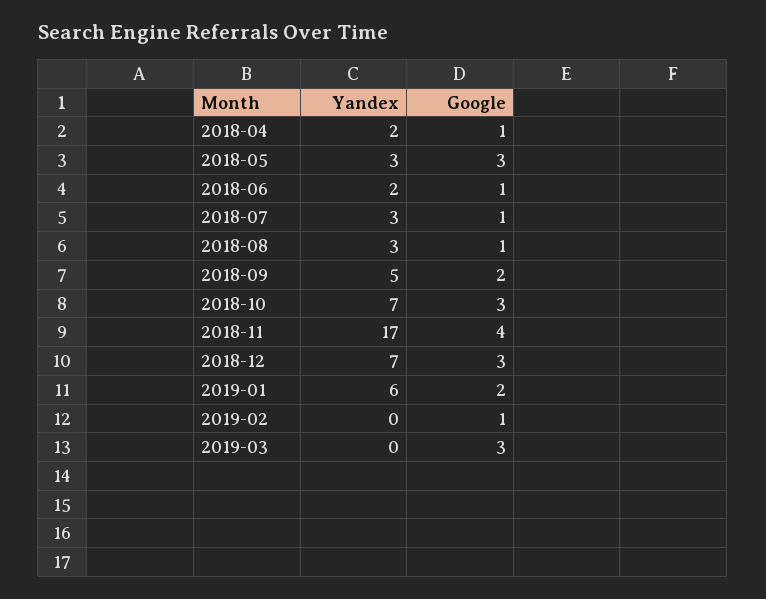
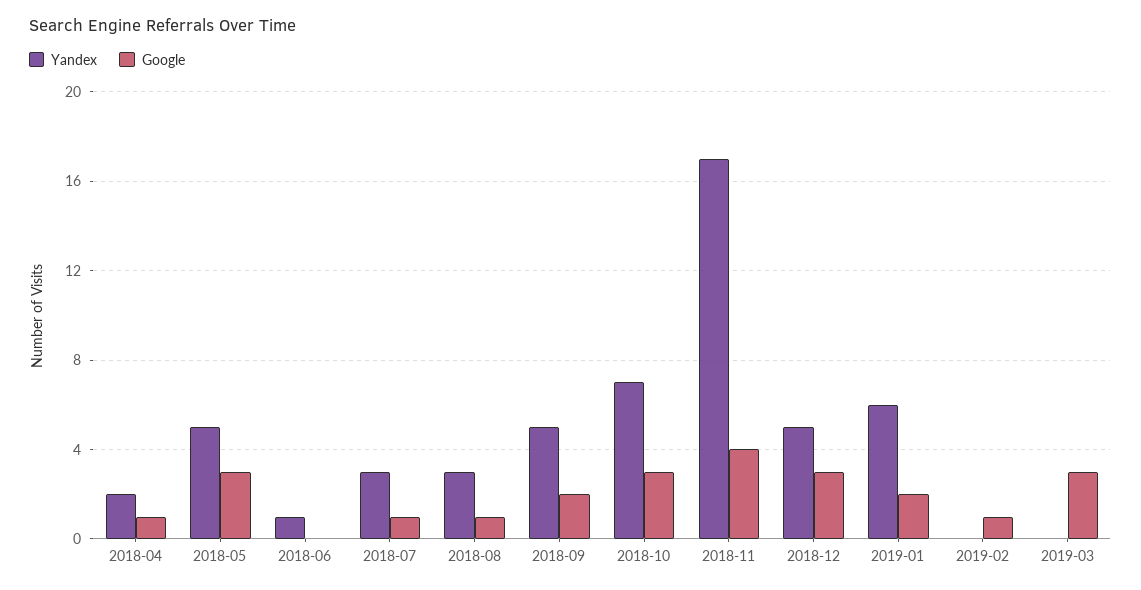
  {
    "Yandex": {
      "2018-04": 2,
-     "2018-05": 3,
+     "2018-05": 5,
-     "2018-06": 2,
+     "2018-06": 1,
      "2018-07": 3,
      "2018-08": 3,
      "2018-09": 5,
      "2018-10": 7,
      "2018-11": 17,
-     "2018-12": 7,
+     "2018-12": 5,
      "2019-01": 6,
      "2019-02": 0,
      "2019-03": 0
    },
    "Google": {
      "2018-04": 1,
      "2018-05": 3,
-     "2018-06": 1,
+     "2018-06": 0,
      "2018-07": 1,
      "2018-08": 1,
      "2018-09": 2,
      "2018-10": 3,
      "2018-11": 4,
      "2018-12": 3,
      "2019-01": 2,
      "2019-02": 1,
      "2019-03": 3
    }
  }

